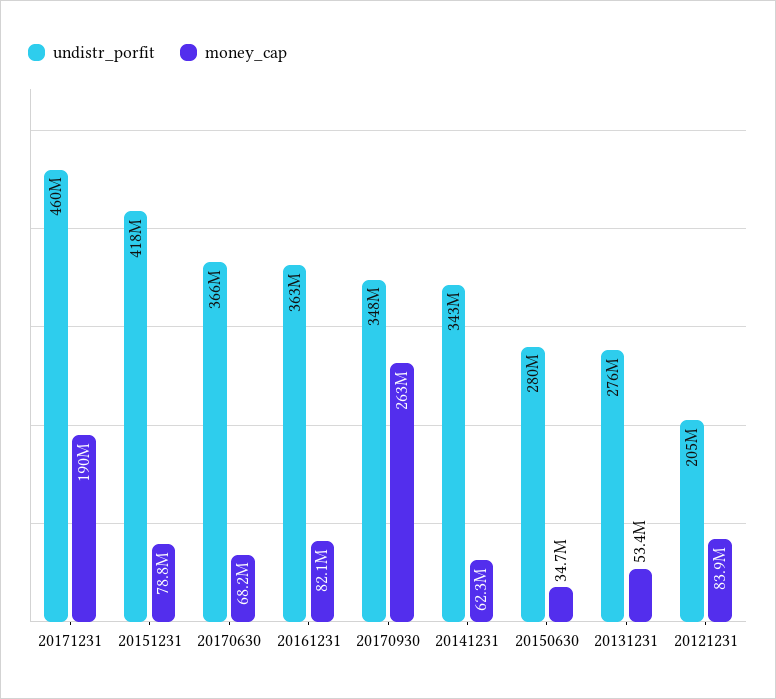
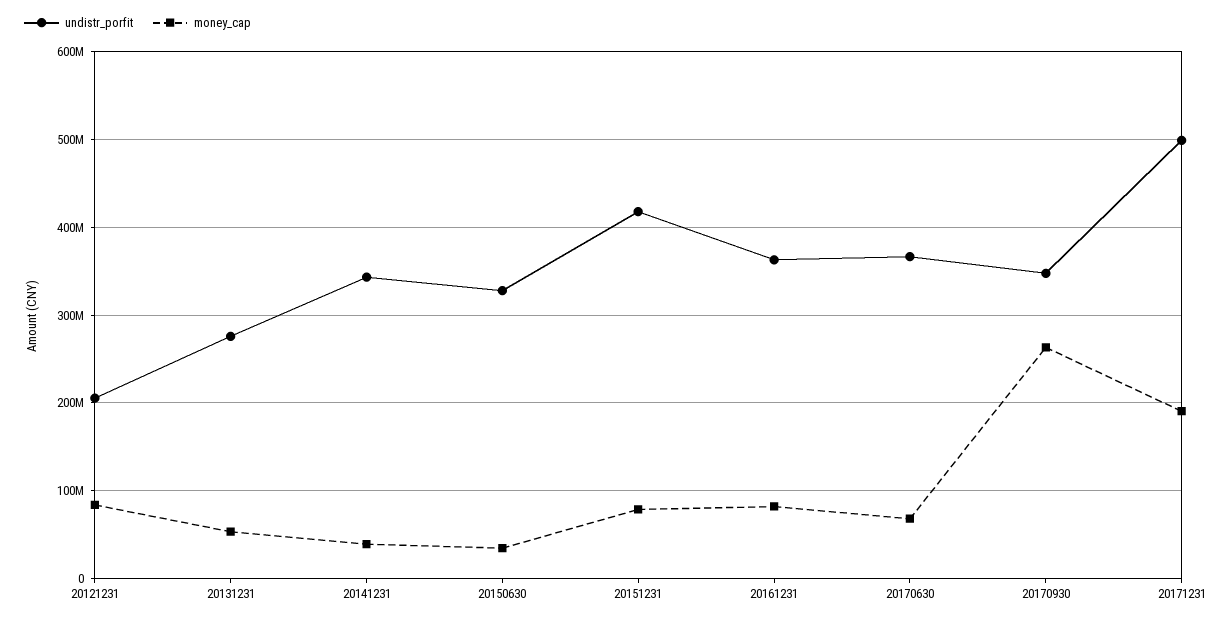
  {
    "undistr_porfit": {
-     "20171231": 460000000,
+     "20171231": 500000000,
      "20151231": 418000000,
      "20170630": 366000000,
      "20161231": 363000000,
      "20170930": 348000000,
      "20141231": 343000000,
-     "20150630": 280000000,
+     "20150630": 330000000,
      "20131231": 276000000,
      "20121231": 205000000
    },
    "money_cap": {
      "20171231": 190000000,
      "20151231": 78800000,
      "20170630": 68200000,
      "20161231": 82100000,
      "20170930": 263000000,
-     "20141231": 62300000,
+     "20141231": 40000000,
      "20150630": 34700000,
      "20131231": 53400000,
      "20121231": 83900000
    }
  }

